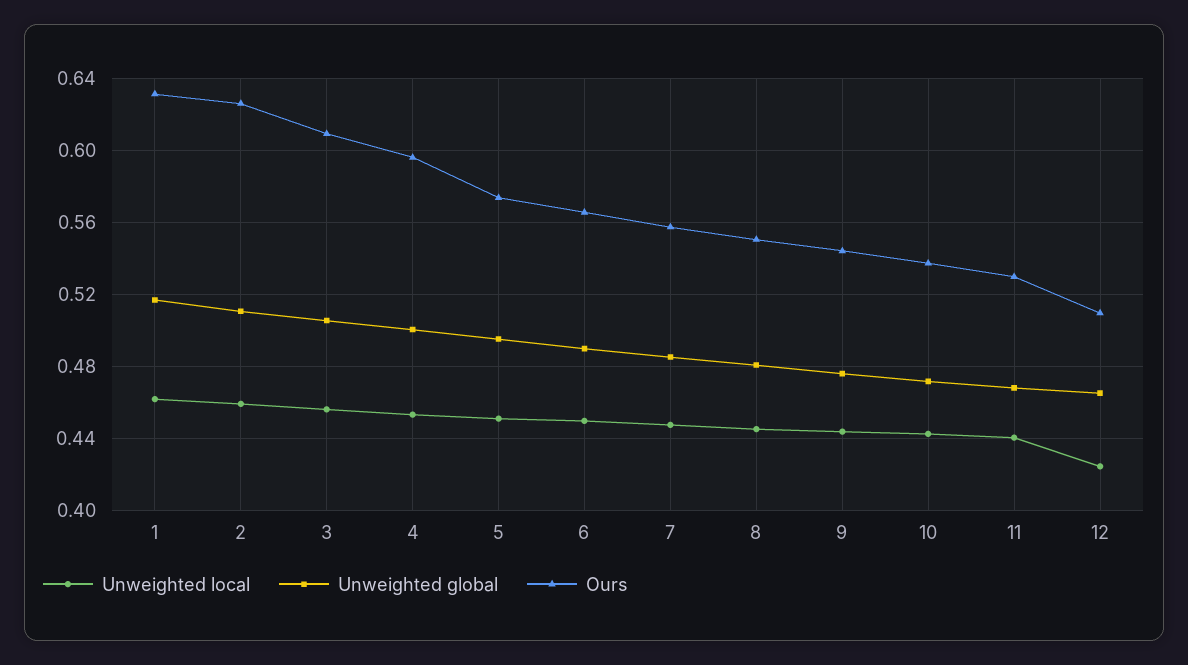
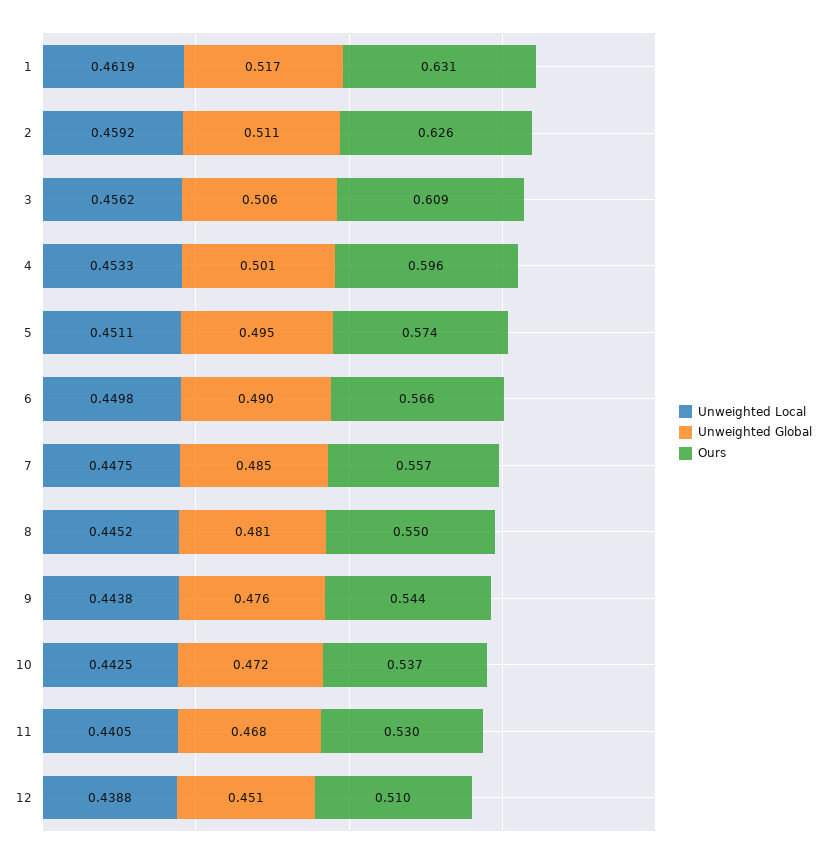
  {
    "Unweighted local": {
      "1": 0.4619,
      "2": 0.4592,
      "3": 0.4562,
      "4": 0.4533,
      "5": 0.4511,
      "6": 0.4498,
      "7": 0.4475,
      "8": 0.4452,
      "9": 0.4438,
      "10": 0.4425,
      "11": 0.4405,
-     "12": 0.425
+     "12": 0.4388
    },
    "Unweighted global": {
      "1": 0.517,
      "2": 0.511,
      "3": 0.506,
      "4": 0.501,
      "5": 0.495,
      "6": 0.49,
      "7": 0.485,
      "8": 0.481,
      "9": 0.476,
      "10": 0.472,
      "11": 0.468,
-     "12": 0.465
+     "12": 0.451
    },
    "Ours": {
      "1": 0.631,
      "2": 0.626,
      "3": 0.609,
      "4": 0.596,
      "5": 0.574,
      "6": 0.566,
      "7": 0.557,
      "8": 0.55,
      "9": 0.544,
      "10": 0.537,
      "11": 0.53,
      "12": 0.51
    }
  }

